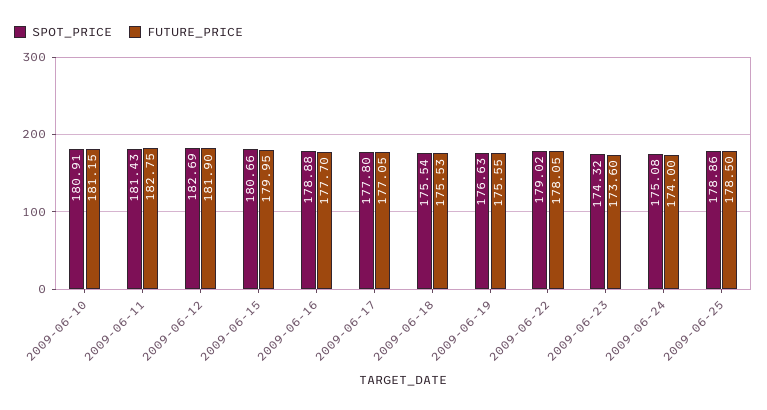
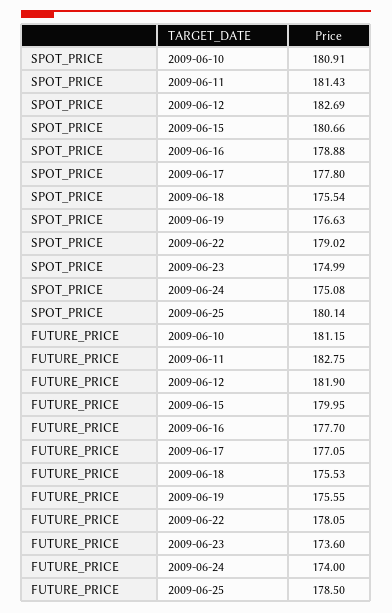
  {
    "SPOT_PRICE": {
      "2009-06-10": 180.91,
      "2009-06-11": 181.43,
      "2009-06-12": 182.69,
      "2009-06-15": 180.66,
      "2009-06-16": 178.88,
      "2009-06-17": 177.8,
      "2009-06-18": 175.54,
      "2009-06-19": 176.63,
      "2009-06-22": 179.02,
-     "2009-06-23": 174.32,
+     "2009-06-23": 174.99,
      "2009-06-24": 175.08,
-     "2009-06-25": 178.86
+     "2009-06-25": 180.14
    },
    "FUTURE_PRICE": {
      "2009-06-10": 181.15,
      "2009-06-11": 182.75,
      "2009-06-12": 181.9,
      "2009-06-15": 179.95,
      "2009-06-16": 177.7,
      "2009-06-17": 177.05,
      "2009-06-18": 175.53,
      "2009-06-19": 175.55,
      "2009-06-22": 178.05,
      "2009-06-23": 173.6,
      "2009-06-24": 174,
      "2009-06-25": 178.5
    }
  }

